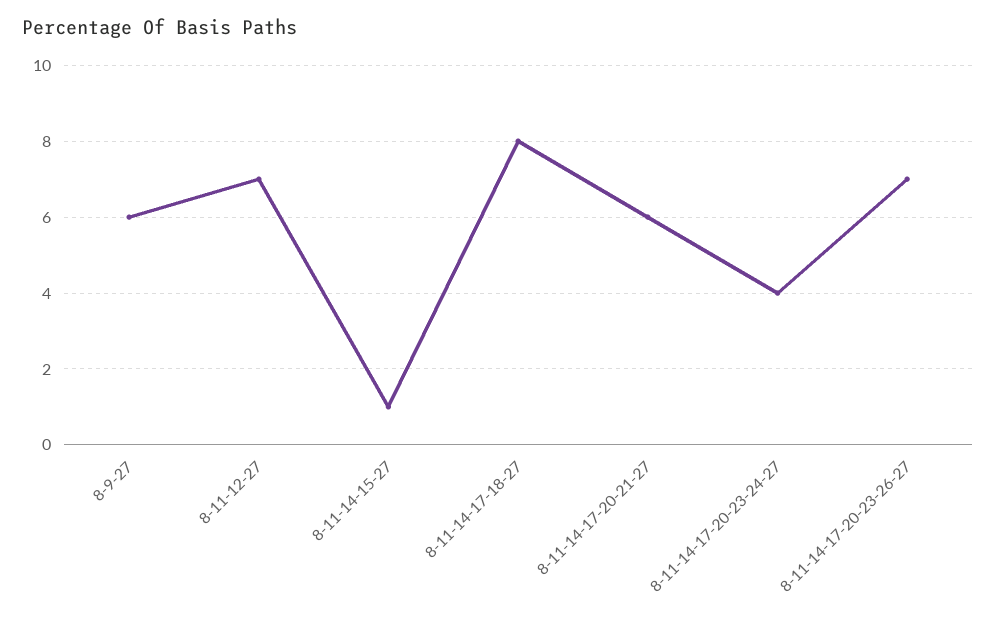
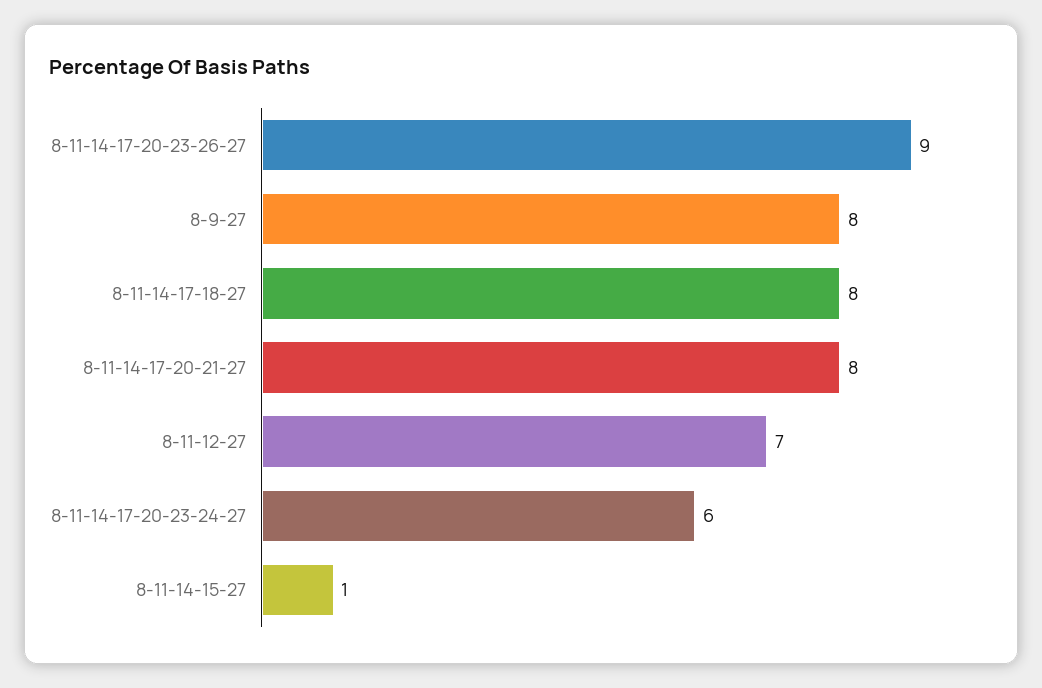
  {
-   "8-9-27": 6,
+   "8-9-27": 8,
    "8-11-12-27": 7,
    "8-11-14-15-27": 1,
    "8-11-14-17-18-27": 8,
-   "8-11-14-17-20-21-27": 6,
+   "8-11-14-17-20-21-27": 8,
-   "8-11-14-17-20-23-24-27": 4,
+   "8-11-14-17-20-23-24-27": 6,
-   "8-11-14-17-20-23-26-27": 7
+   "8-11-14-17-20-23-26-27": 9
  }

